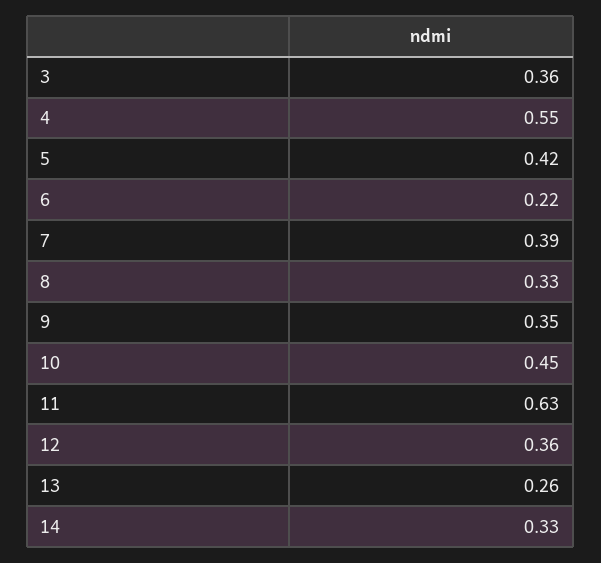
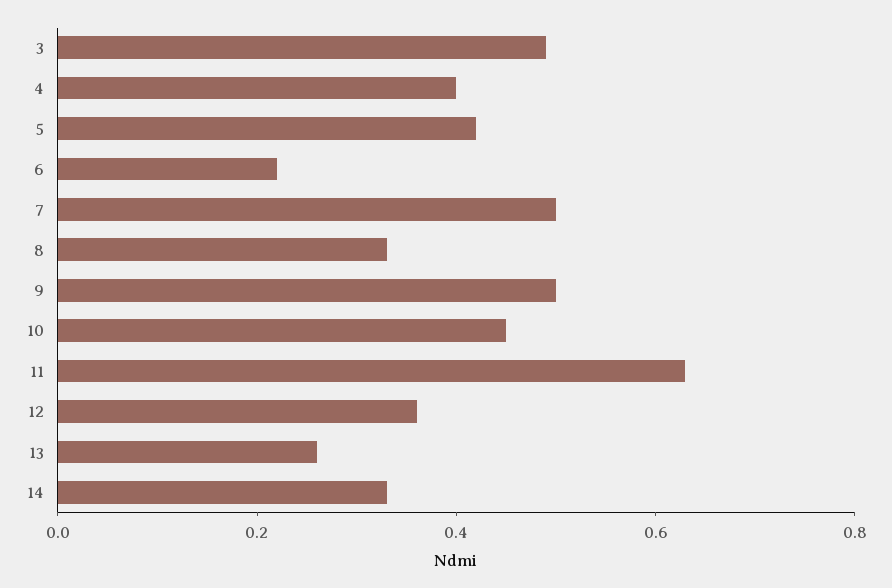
  {
-   "3": 0.36,
+   "3": 0.5,
-   "4": 0.55,
+   "4": 0.4,
    "5": 0.42,
    "6": 0.22,
-   "7": 0.39,
+   "7": 0.5,
    "8": 0.33,
-   "9": 0.35,
+   "9": 0.5,
    "10": 0.45,
    "11": 0.63,
    "12": 0.36,
    "13": 0.26,
    "14": 0.33
  }

